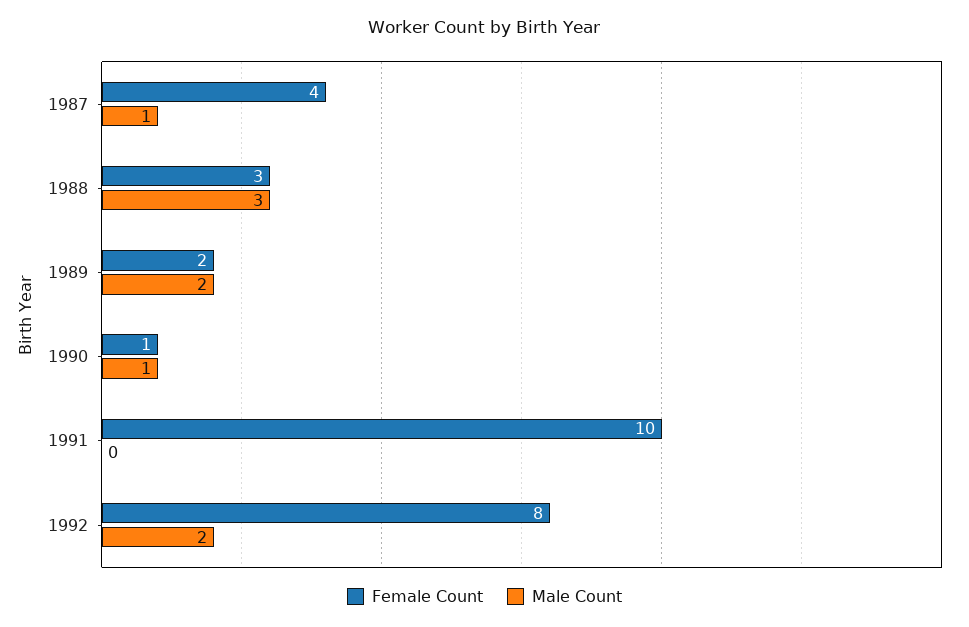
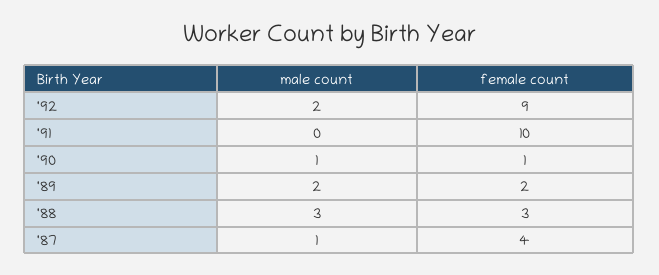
  {
    "Female Count": {
      "1987": 4,
      "1988": 3,
      "1989": 2,
      "1990": 1,
      "1991": 10,
-     "1992": 8
+     "1992": 9
    },
    "Male Count": {
      "1987": 1,
      "1988": 3,
      "1989": 2,
      "1990": 1,
      "1991": 0,
      "1992": 2
    }
  }

